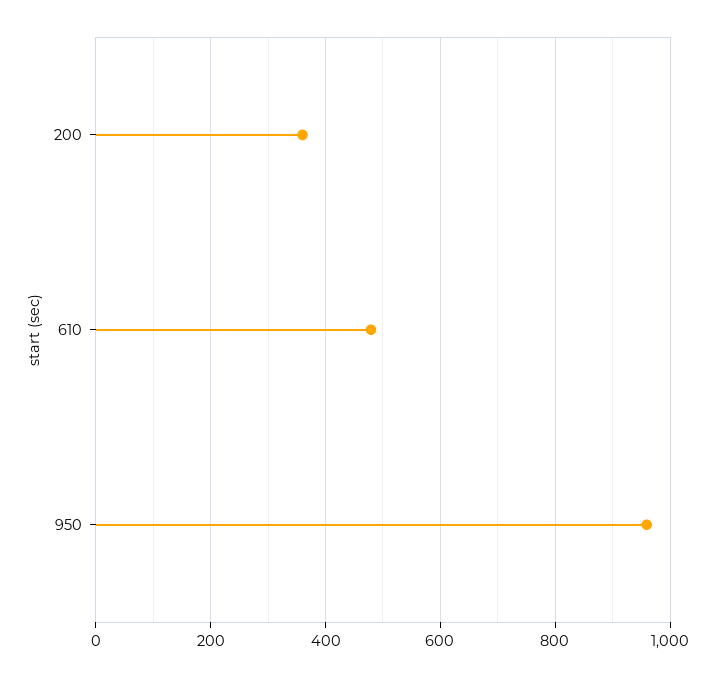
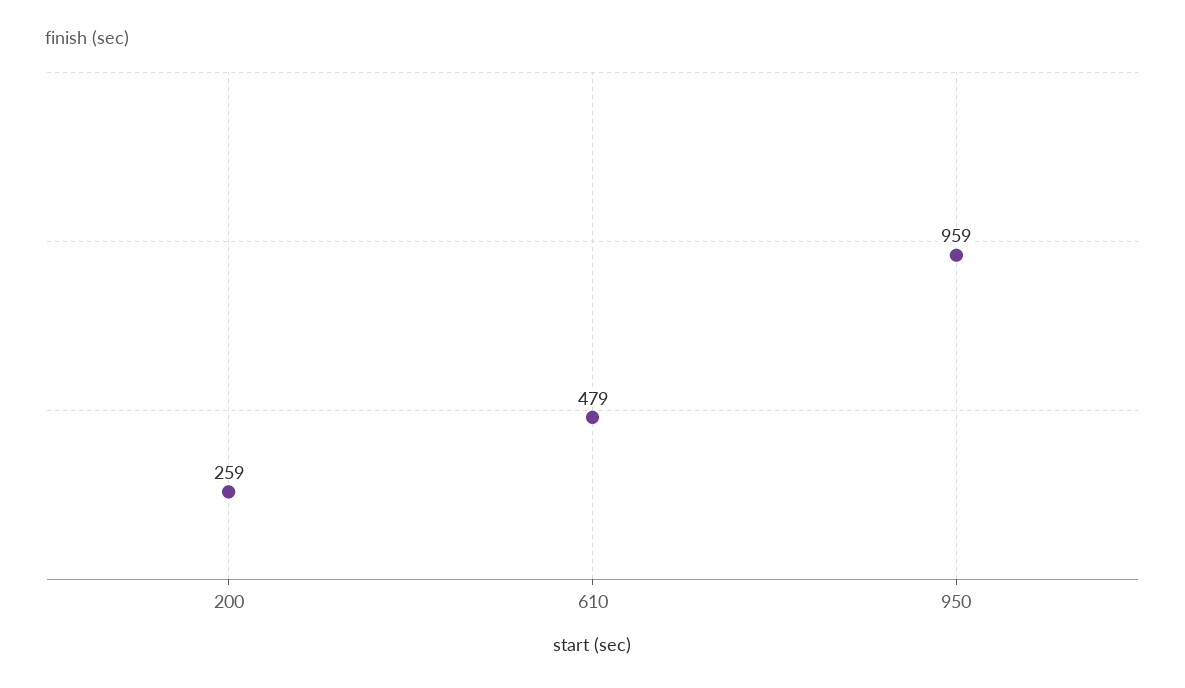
  {
-   "200": 360,
+   "200": 259,
    "610": 479,
    "950": 959
  }

